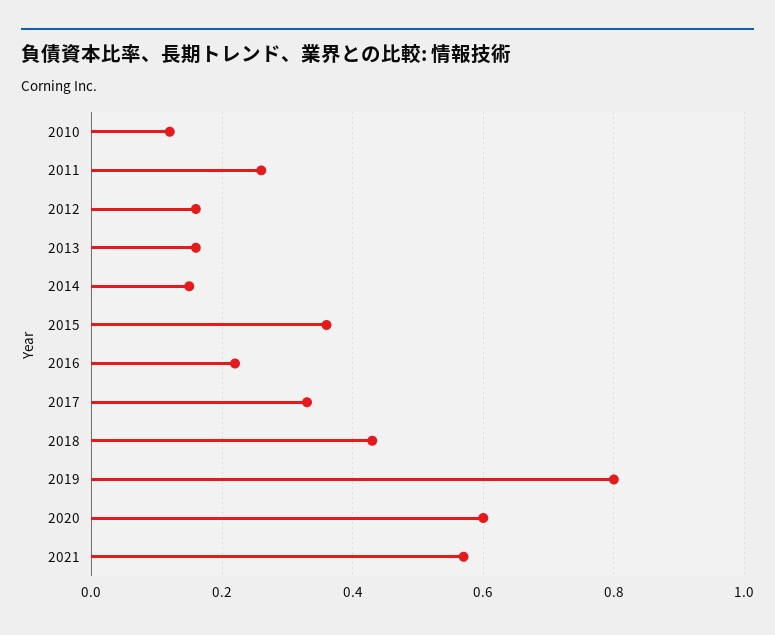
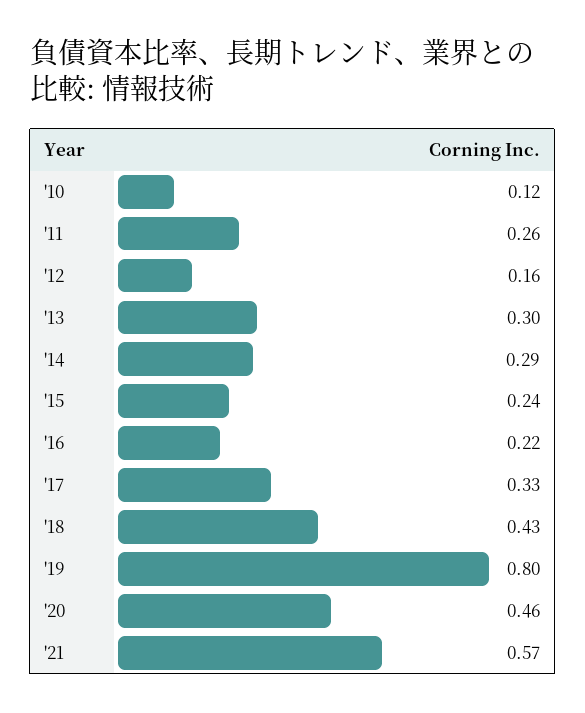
  {
    "2010": 0.12,
    "2011": 0.26,
    "2012": 0.16,
-   "2013": 0.15,
+   "2013": 0.3,
-   "2014": 0.15,
+   "2014": 0.29,
-   "2015": 0.35,
+   "2015": 0.24,
    "2016": 0.22,
    "2017": 0.33,
    "2018": 0.43,
    "2019": 0.8,
-   "2020": 0.6,
+   "2020": 0.46,
    "2021": 0.57
  }

